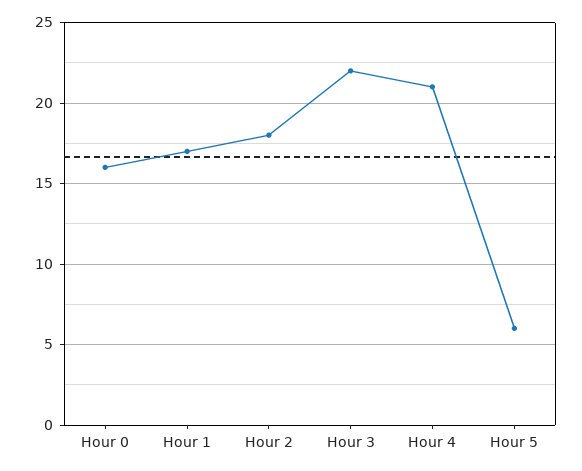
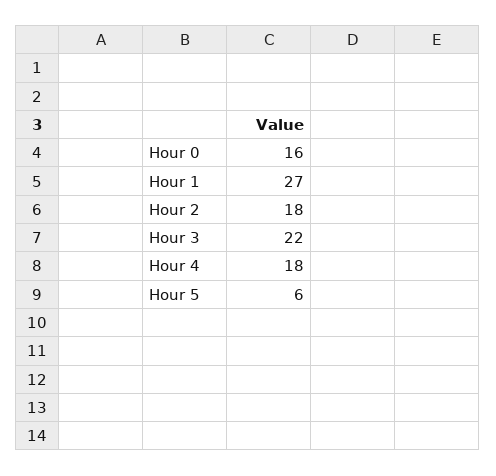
  {
    "Hour 0": 16,
-   "Hour 1": 17,
+   "Hour 1": 27,
    "Hour 2": 18,
    "Hour 3": 22,
-   "Hour 4": 21,
+   "Hour 4": 18,
    "Hour 5": 6
  }

